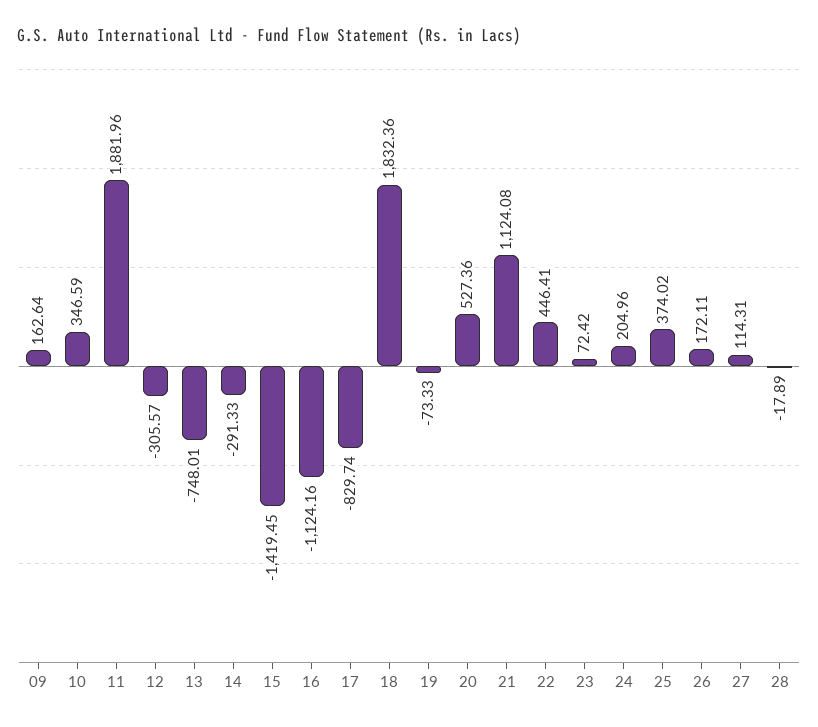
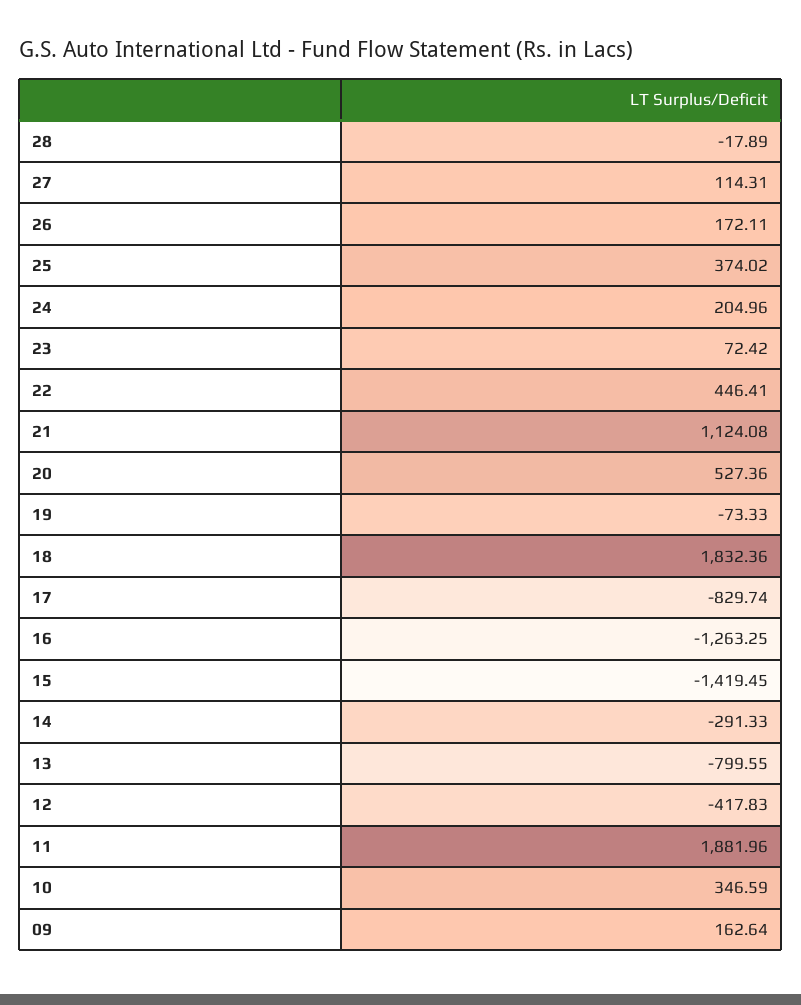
  {
    "09": 162.64,
    "10": 346.59,
    "11": 1881.96,
-   "12": -305.57,
+   "12": -417.83,
-   "13": -748.01,
+   "13": -799.55,
    "14": -291.33,
    "15": -1419.45,
-   "16": -1124.16,
+   "16": -1263.25,
    "17": -829.74,
    "18": 1832.36,
    "19": -73.33,
    "20": 527.36,
    "21": 1124.08,
    "22": 446.41,
    "23": 72.42,
    "24": 204.96,
    "25": 374.02,
    "26": 172.11,
    "27": 114.31,
    "28": -17.89
  }

